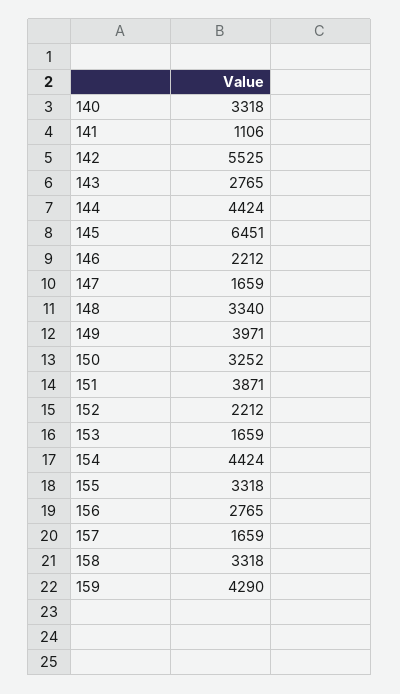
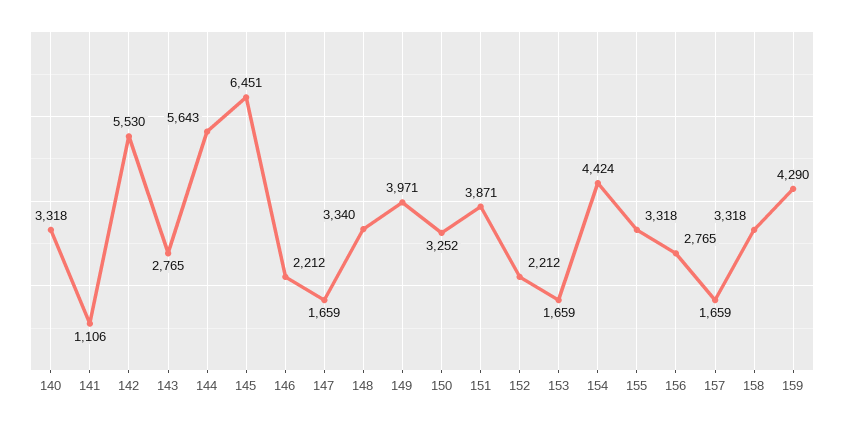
  {
    "140": 3318,
    "141": 1106,
-   "142": 5525,
+   "142": 5530,
    "143": 2765,
-   "144": 4424,
+   "144": 5643,
    "145": 6451,
    "146": 2212,
    "147": 1659,
    "148": 3340,
    "149": 3971,
    "150": 3252,
    "151": 3871,
    "152": 2212,
    "153": 1659,
    "154": 4424,
    "155": 3318,
    "156": 2765,
    "157": 1659,
    "158": 3318,
    "159": 4290
  }

